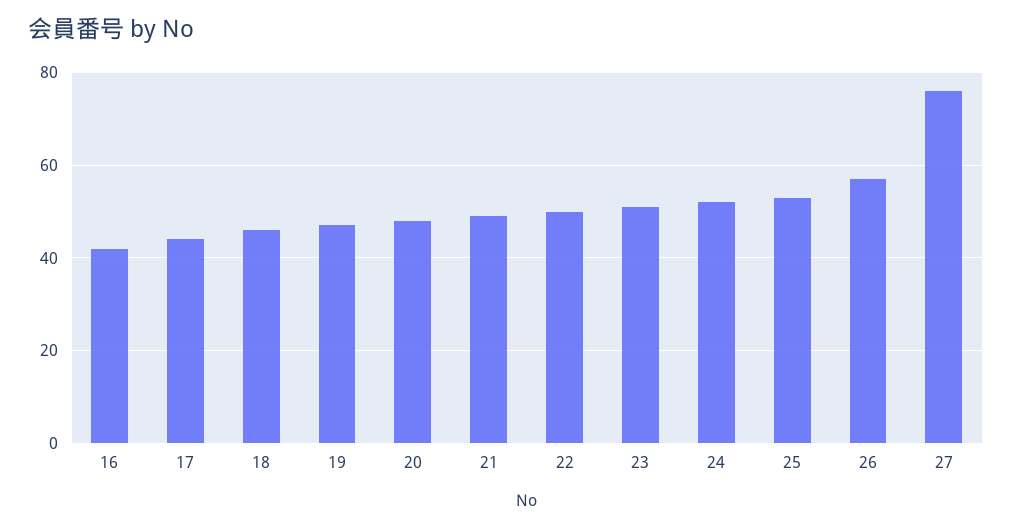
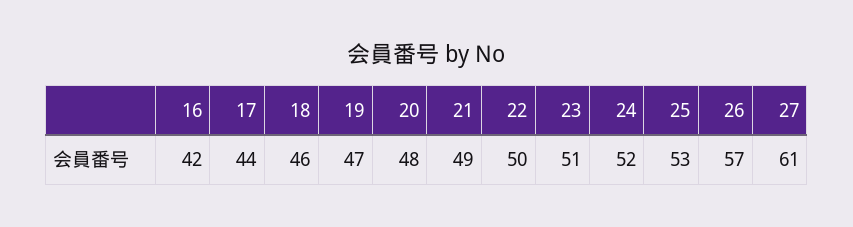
  {
    "16": 42,
    "17": 44,
    "18": 46,
    "19": 47,
    "20": 48,
    "21": 49,
    "22": 50,
    "23": 51,
    "24": 52,
    "25": 53,
    "26": 57,
-   "27": 75
+   "27": 61
  }

